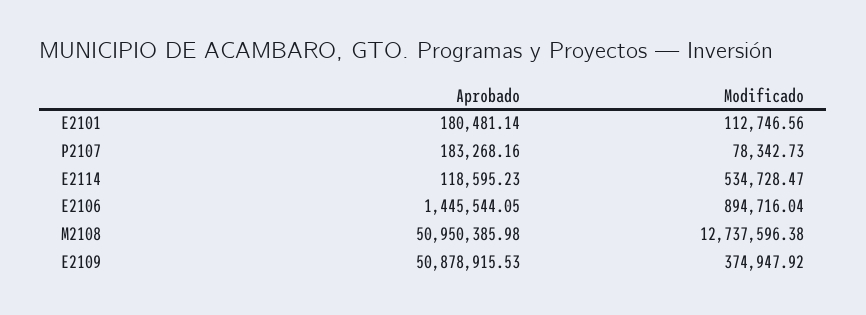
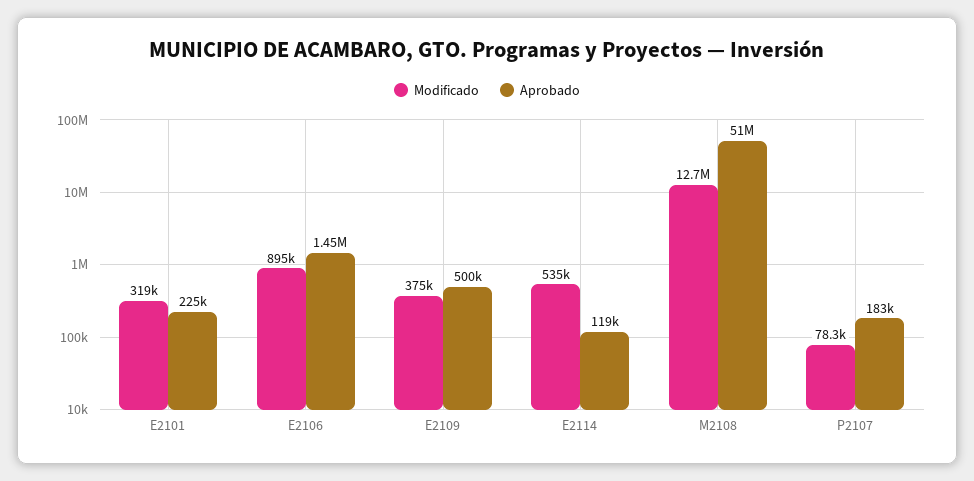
  {
    "Aprobado": {
-     "E2101": 180481.14,
+     "E2101": 225000,
      "P2107": 183268.16,
      "E2114": 118595.23,
      "E2106": 1445544.05,
      "M2108": 50950385.98,
-     "E2109": 50878915.53
+     "E2109": 500000
    },
    "Modificado": {
-     "E2101": 112746.56,
+     "E2101": 319000,
      "P2107": 78342.73,
      "E2114": 534728.47,
      "E2106": 894716.04,
      "M2108": 12737596.38,
      "E2109": 374947.92
    }
  }

